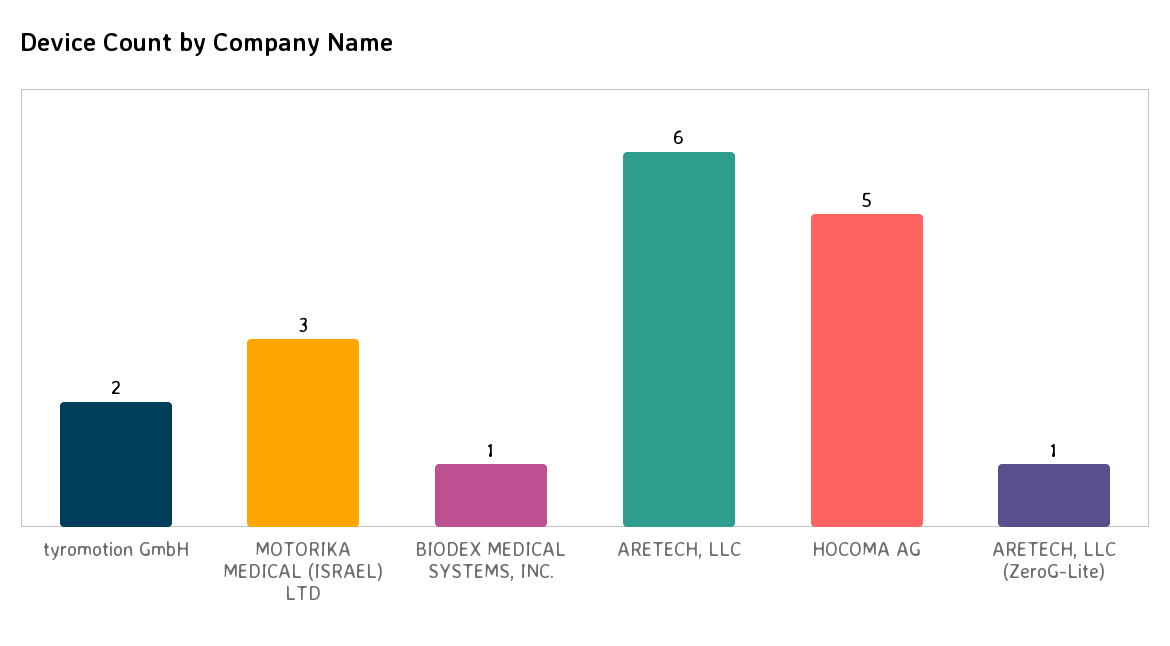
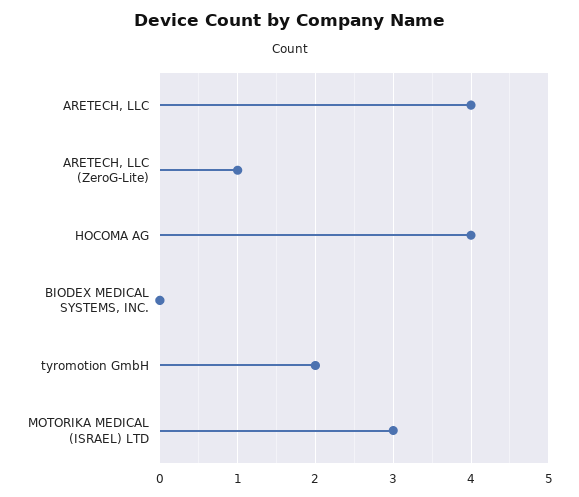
  {
    "tyromotion GmbH": 2,
    "MOTORIKA MEDICAL (ISRAEL) LTD": 3,
-   "BIODEX MEDICAL SYSTEMS, INC.": 1,
+   "BIODEX MEDICAL SYSTEMS, INC.": 0,
-   "ARETECH, LLC": 6,
+   "ARETECH, LLC": 4,
-   "HOCOMA AG": 5,
+   "HOCOMA AG": 4,
    "ARETECH, LLC (ZeroG-Lite)": 1
  }

